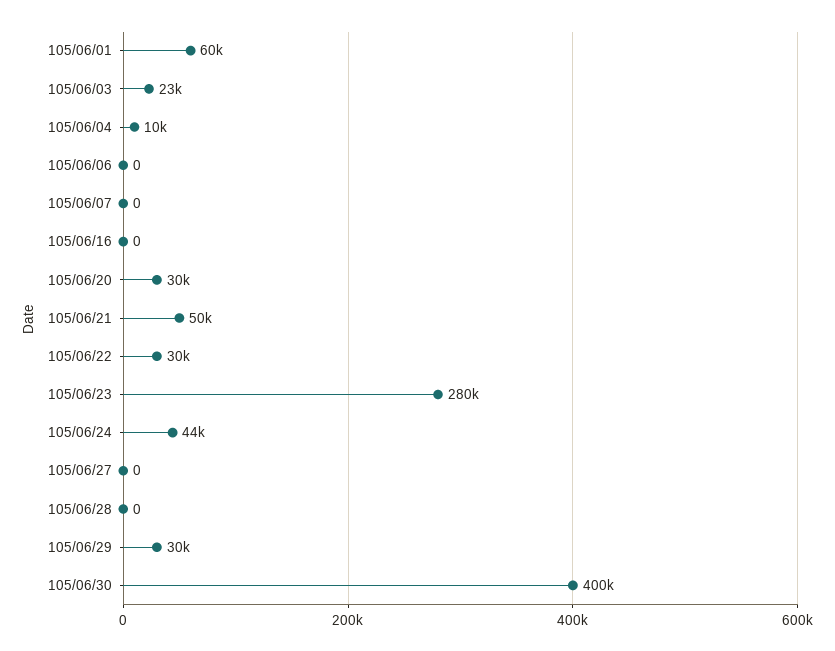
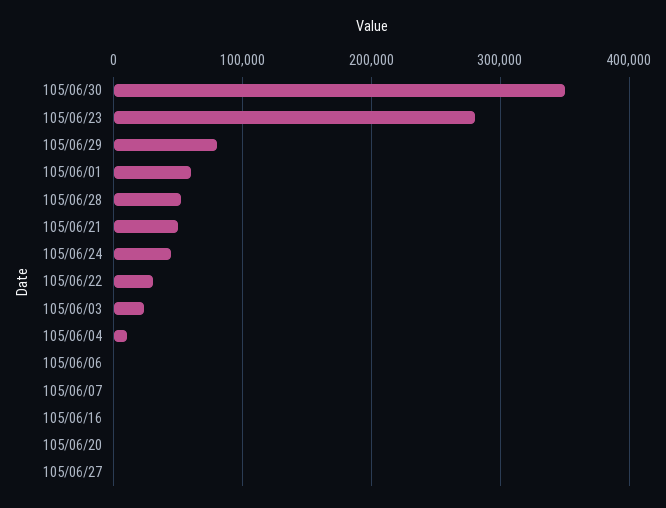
  {
    "105/06/01": 60000,
    "105/06/03": 23000,
    "105/06/04": 10000,
    "105/06/06": 0,
    "105/06/07": 0,
    "105/06/16": 0,
-   "105/06/20": 30000,
+   "105/06/20": 0,
    "105/06/21": 50000,
    "105/06/22": 30000,
    "105/06/23": 280000,
    "105/06/24": 44000,
    "105/06/27": 0,
-   "105/06/28": 0,
+   "105/06/28": 50000,
-   "105/06/29": 30000,
+   "105/06/29": 80000,
-   "105/06/30": 400000
+   "105/06/30": 350000
  }

